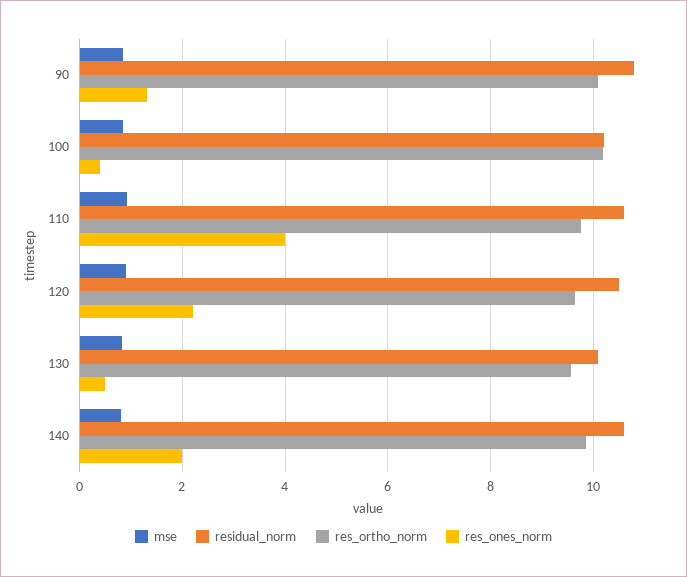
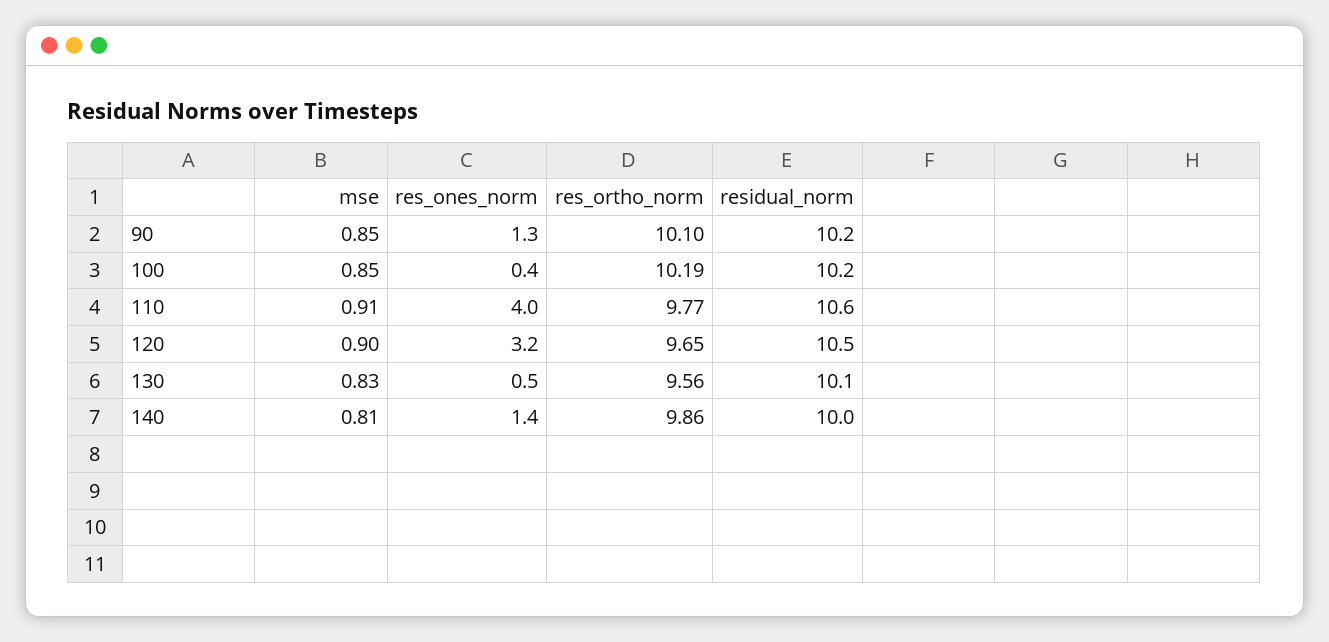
  {
    "mse": {
      "90": 0.85,
      "100": 0.85,
      "110": 0.91,
      "120": 0.9,
      "130": 0.83,
      "140": 0.81
    },
    "residual_norm": {
-     "90": 10.8,
+     "90": 10.2,
      "100": 10.2,
      "110": 10.6,
      "120": 10.5,
      "130": 10.1,
-     "140": 10.6
+     "140": 10
    },
    "res_ortho_norm": {
      "90": 10.1,
      "100": 10.19,
      "110": 9.77,
      "120": 9.65,
      "130": 9.56,
      "140": 9.86
    },
    "res_ones_norm": {
      "90": 1.3,
      "100": 0.4,
      "110": 4,
-     "120": 2.2,
+     "120": 3.2,
      "130": 0.5,
-     "140": 2
+     "140": 1.4
    }
  }

